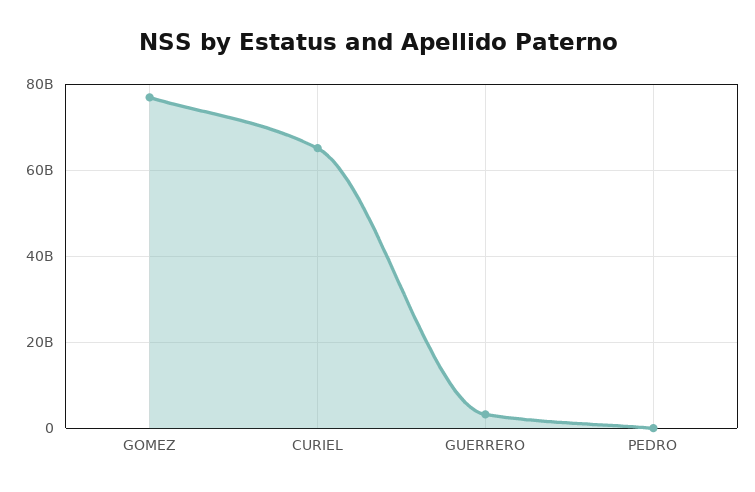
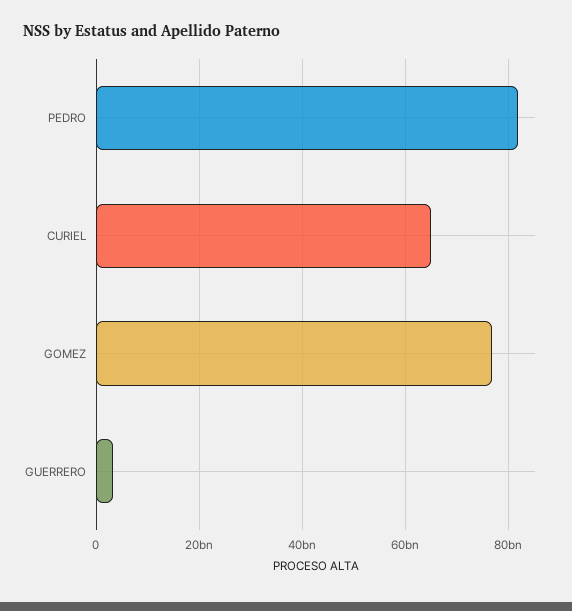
  {
    "GOMEZ": 76000000000,
    "CURIEL": 66000000000,
    "GUERRERO": 4000000000,
-   "PEDRO": 0
+   "PEDRO": 82000000000
  }

